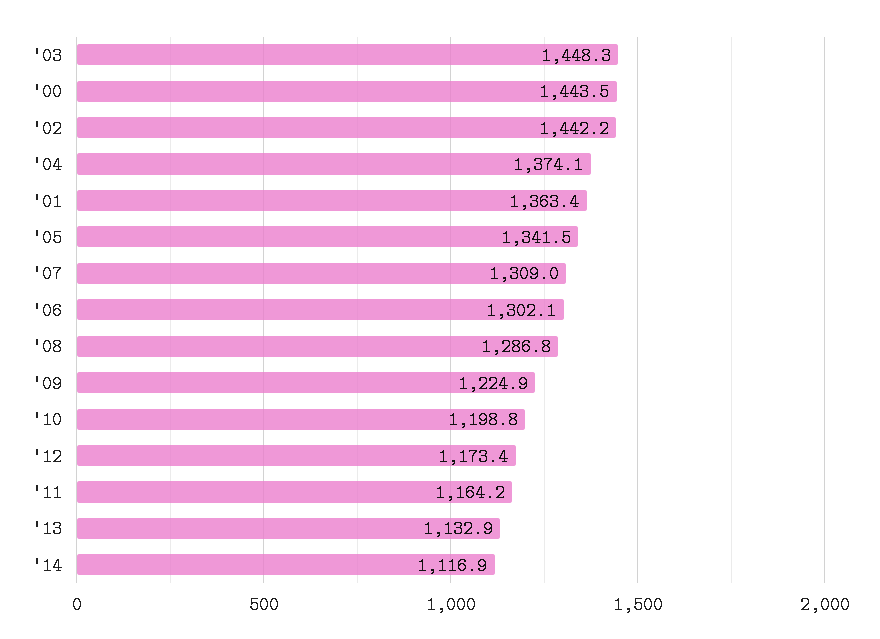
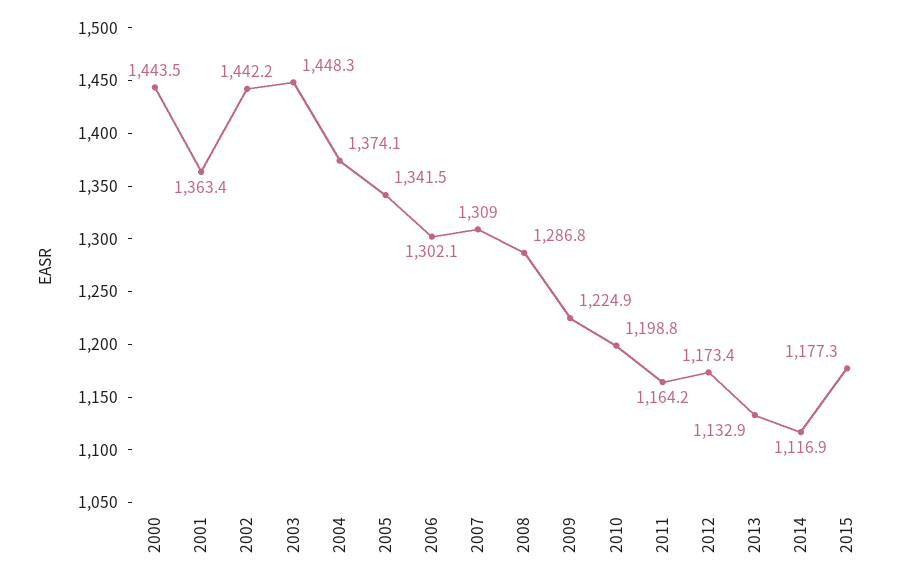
  {
    "'03": 1448.3,
    "'00": 1443.5,
    "'02": 1442.2,
    "'04": 1374.1,
    "'01": 1363.4,
    "'05": 1341.5,
    "'07": 1309,
    "'06": 1302.1,
    "'08": 1286.8,
    "'09": 1224.9,
    "'10": 1198.8,
    "'12": 1173.4,
    "'11": 1164.2,
    "'13": 1132.9,
-   "'14": 1116.9
+   "'14": 1116.9,
+   "2015": 1177.3
  }

